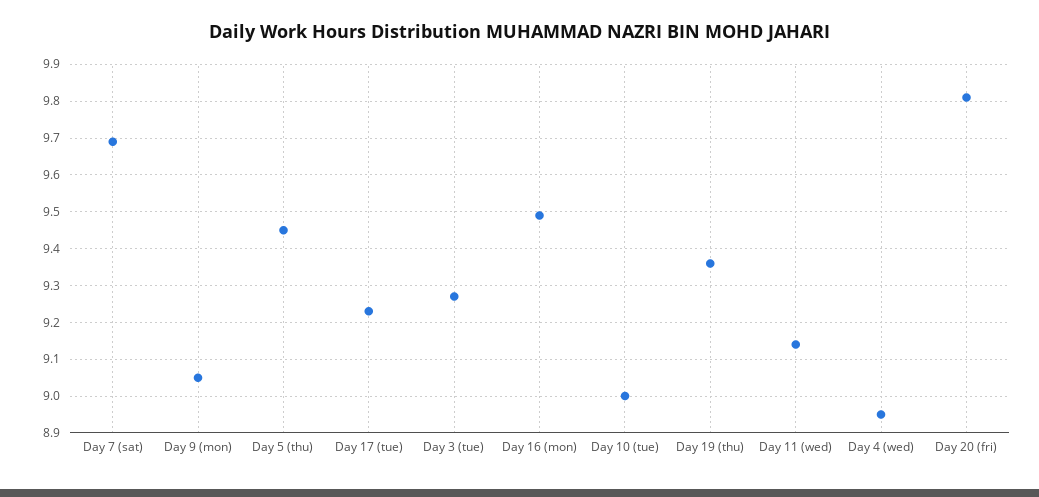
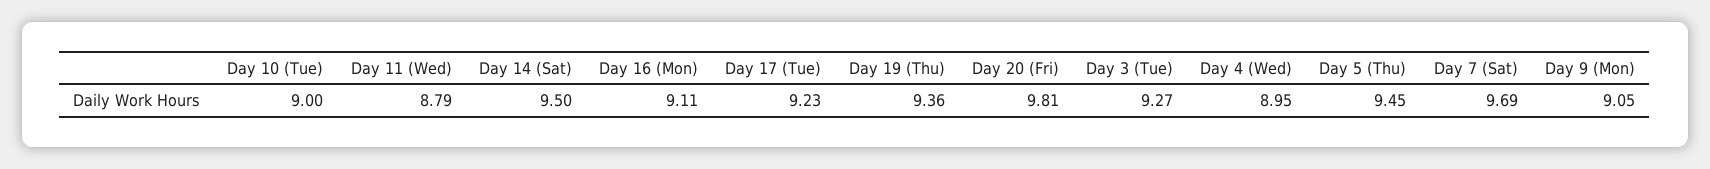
  {
    "Day 7 (sat)": 9.69,
    "Day 9 (mon)": 9.05,
    "Day 5 (thu)": 9.45,
    "Day 17 (tue)": 9.23,
    "Day 3 (tue)": 9.27,
-   "Day 16 (mon)": 9.5,
+   "Day 16 (mon)": 9.11,
    "Day 10 (tue)": 9,
    "Day 19 (thu)": 9.36,
-   "Day 11 (wed)": 9.15,
+   "Day 11 (wed)": 8.79,
    "Day 4 (wed)": 8.95,
-   "Day 20 (fri)": 9.81
+   "Day 20 (fri)": 9.81,
+   "Day 14 (Sat)": 9.5
  }

